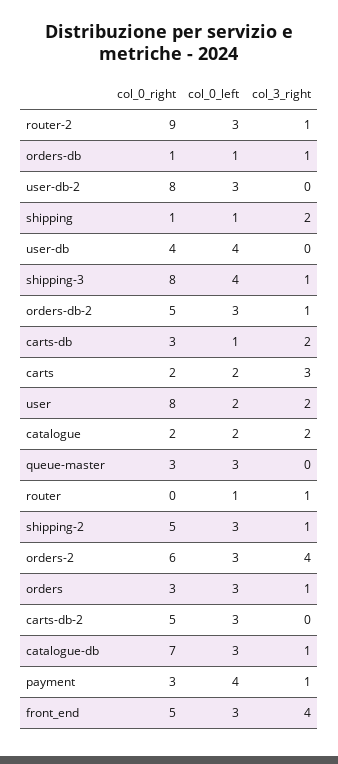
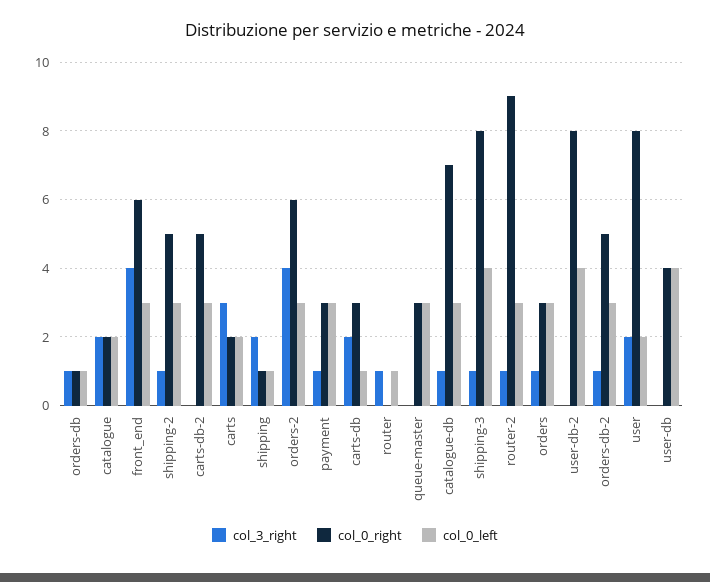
  {
    "col_0_right": {
      "router-2": 9,
      "orders-db": 1,
      "user-db-2": 8,
      "shipping": 1,
      "user-db": 4,
      "shipping-3": 8,
      "orders-db-2": 5,
      "carts-db": 3,
      "carts": 2,
      "user": 8,
      "catalogue": 2,
      "queue-master": 3,
      "router": 0,
      "shipping-2": 5,
      "orders-2": 6,
      "orders": 3,
      "carts-db-2": 5,
      "catalogue-db": 7,
      "payment": 3,
-     "front_end": 5
+     "front_end": 6
    },
    "col_0_left": {
      "router-2": 3,
      "orders-db": 1,
-     "user-db-2": 3,
+     "user-db-2": 4,
      "shipping": 1,
      "user-db": 4,
      "shipping-3": 4,
      "orders-db-2": 3,
      "carts-db": 1,
      "carts": 2,
      "user": 2,
      "catalogue": 2,
      "queue-master": 3,
      "router": 1,
      "shipping-2": 3,
      "orders-2": 3,
      "orders": 3,
      "carts-db-2": 3,
      "catalogue-db": 3,
-     "payment": 4,
+     "payment": 3,
      "front_end": 3
    },
    "col_3_right": {
      "router-2": 1,
      "orders-db": 1,
      "user-db-2": 0,
      "shipping": 2,
      "user-db": 0,
      "shipping-3": 1,
      "orders-db-2": 1,
      "carts-db": 2,
      "carts": 3,
      "user": 2,
      "catalogue": 2,
      "queue-master": 0,
      "router": 1,
      "shipping-2": 1,
      "orders-2": 4,
      "orders": 1,
      "carts-db-2": 0,
      "catalogue-db": 1,
      "payment": 1,
      "front_end": 4
    }
  }

